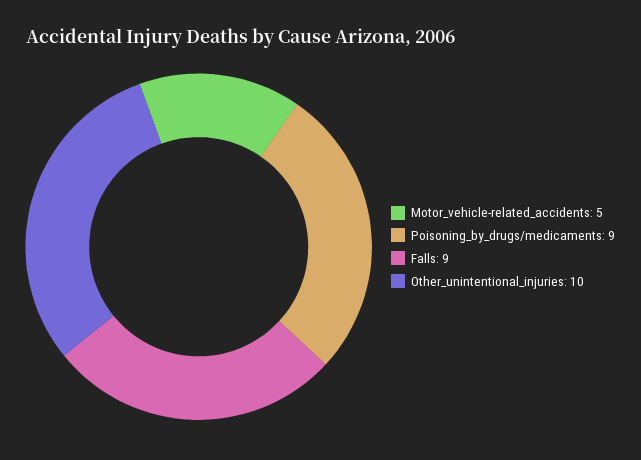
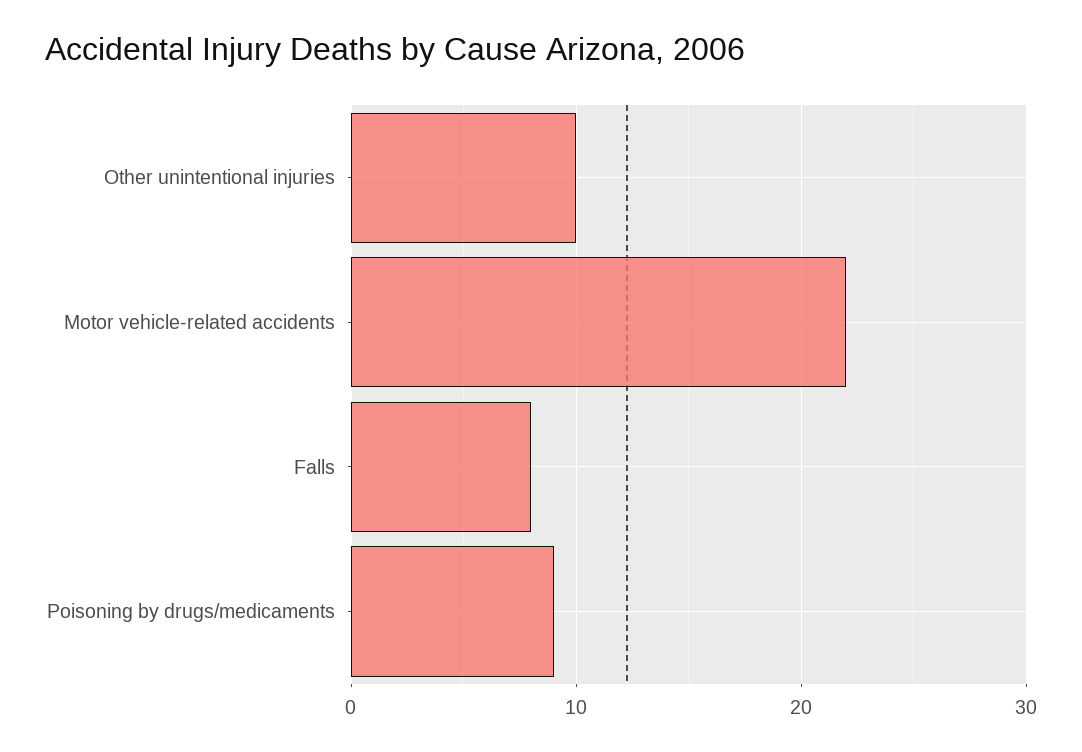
  {
-   "Motor_vehicle-related_accidents": 5,
+   "Motor_vehicle-related_accidents": 22,
    "Poisoning_by_drugs/medicaments": 9,
-   "Falls": 9,
+   "Falls": 8,
    "Other_unintentional_injuries": 10
  }

